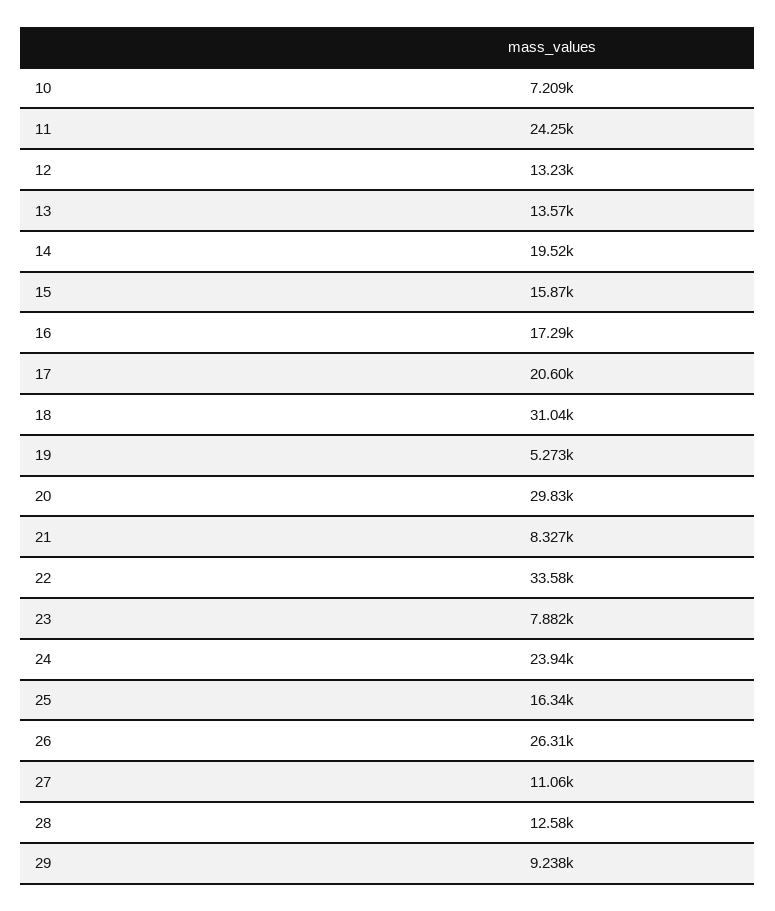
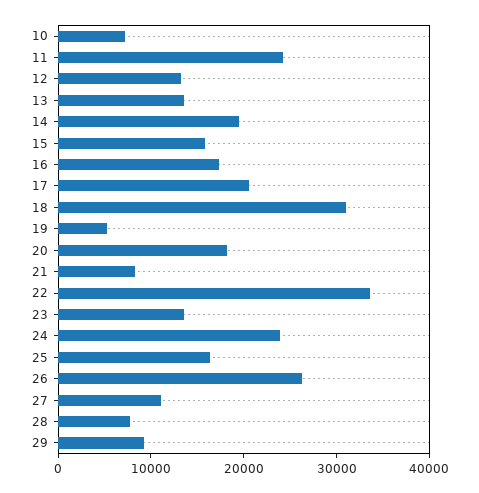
  {
    "10": 7209,
    "11": 24250,
    "12": 13230,
    "13": 13570,
    "14": 19520,
    "15": 15870,
    "16": 17290,
    "17": 20600,
    "18": 31040,
    "19": 5273,
-   "20": 29830,
+   "20": 18000,
    "21": 8327,
    "22": 33580,
-   "23": 7882,
+   "23": 14000,
    "24": 23940,
    "25": 16340,
    "26": 26310,
    "27": 11060,
-   "28": 12580,
+   "28": 8000,
    "29": 9238
  }

